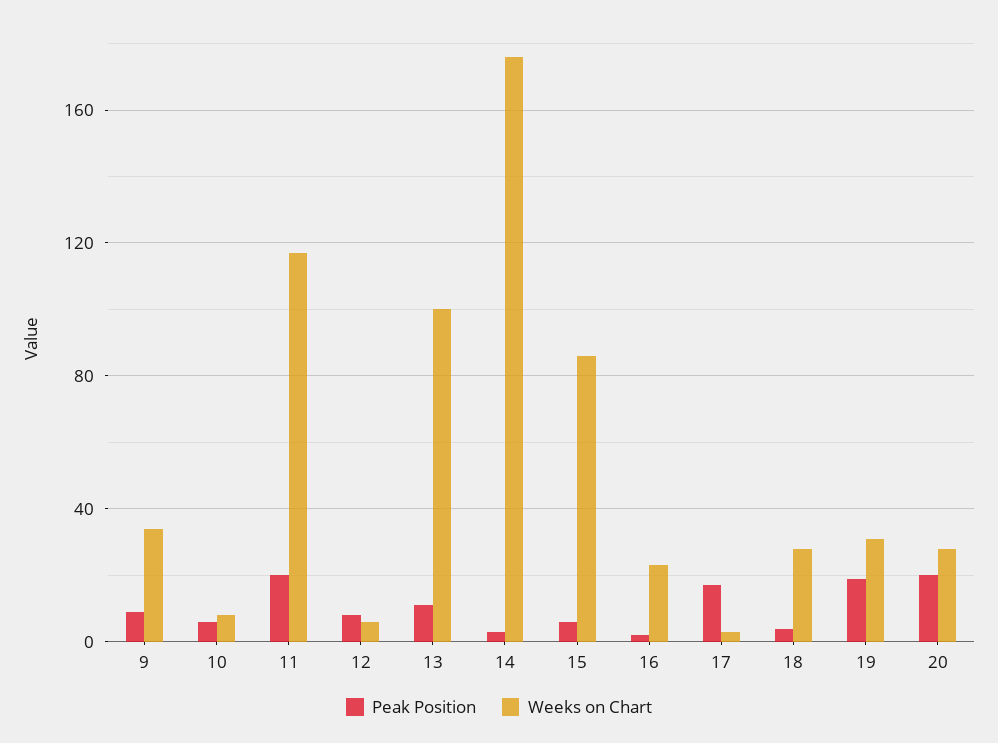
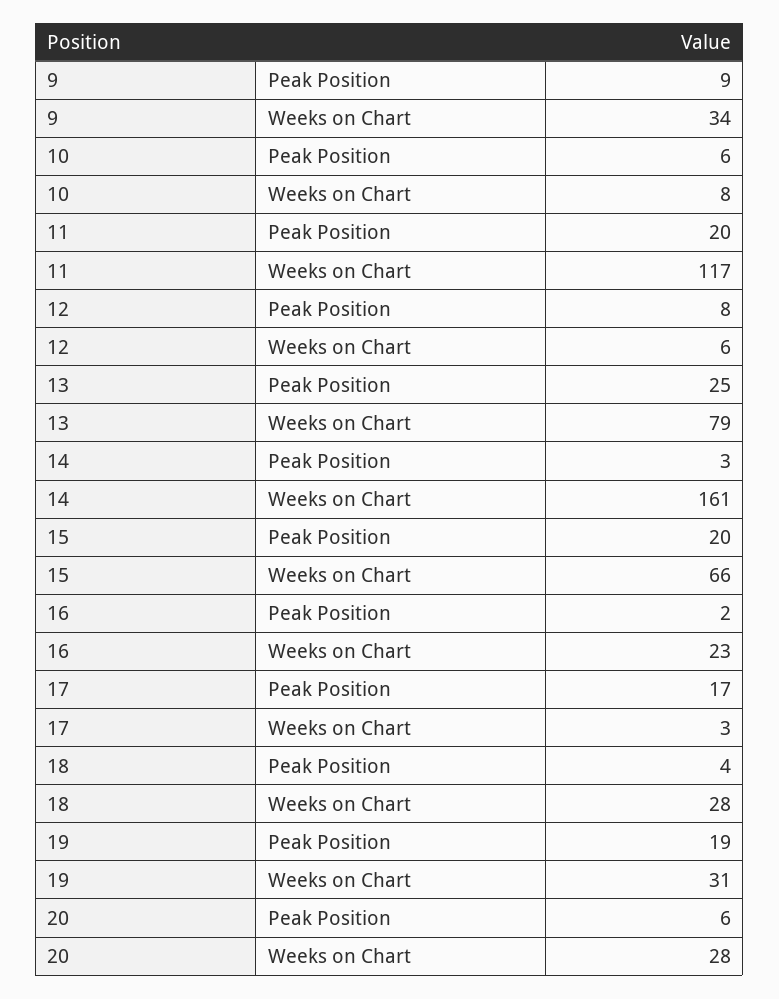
  {
    "Peak Position": {
      "9": 9,
      "10": 6,
      "11": 20,
      "12": 8,
-     "13": 10,
+     "13": 25,
      "14": 3,
-     "15": 5,
+     "15": 20,
      "16": 2,
      "17": 17,
      "18": 4,
      "19": 19,
-     "20": 20
+     "20": 6
    },
    "Weeks on Chart": {
      "9": 34,
      "10": 8,
      "11": 117,
      "12": 6,
-     "13": 100,
+     "13": 79,
-     "14": 175,
+     "14": 161,
-     "15": 85,
+     "15": 66,
      "16": 23,
      "17": 3,
      "18": 28,
      "19": 31,
      "20": 28
    }
  }

